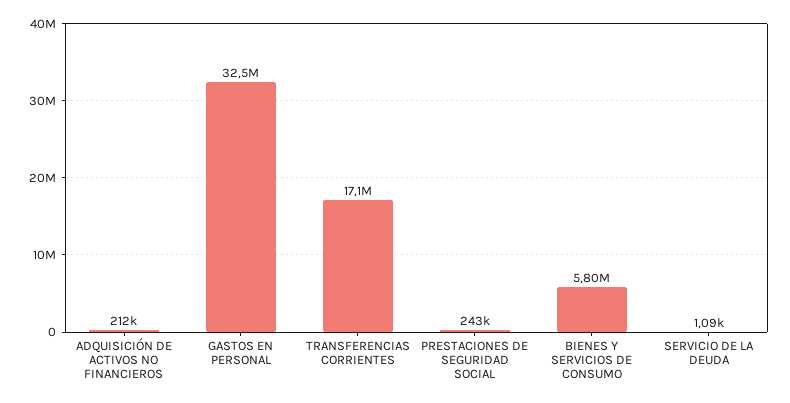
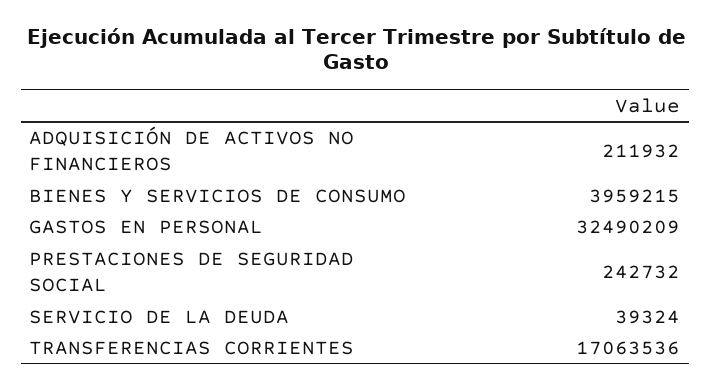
  {
    "ADQUISICIÓN DE ACTIVOS NO FINANCIEROS": 211932,
    "GASTOS EN PERSONAL": 32490209,
    "TRANSFERENCIAS CORRIENTES": 17063536,
    "PRESTACIONES DE SEGURIDAD SOCIAL": 242732,
-   "BIENES Y SERVICIOS DE CONSUMO": 5800000,
+   "BIENES Y SERVICIOS DE CONSUMO": 3959215,
-   "SERVICIO DE LA DEUDA": 1090
+   "SERVICIO DE LA DEUDA": 39324
  }

